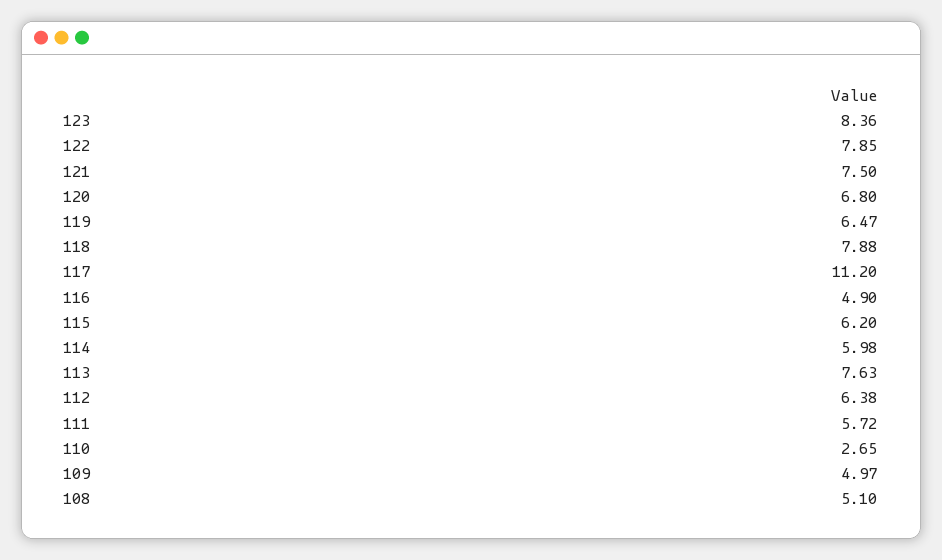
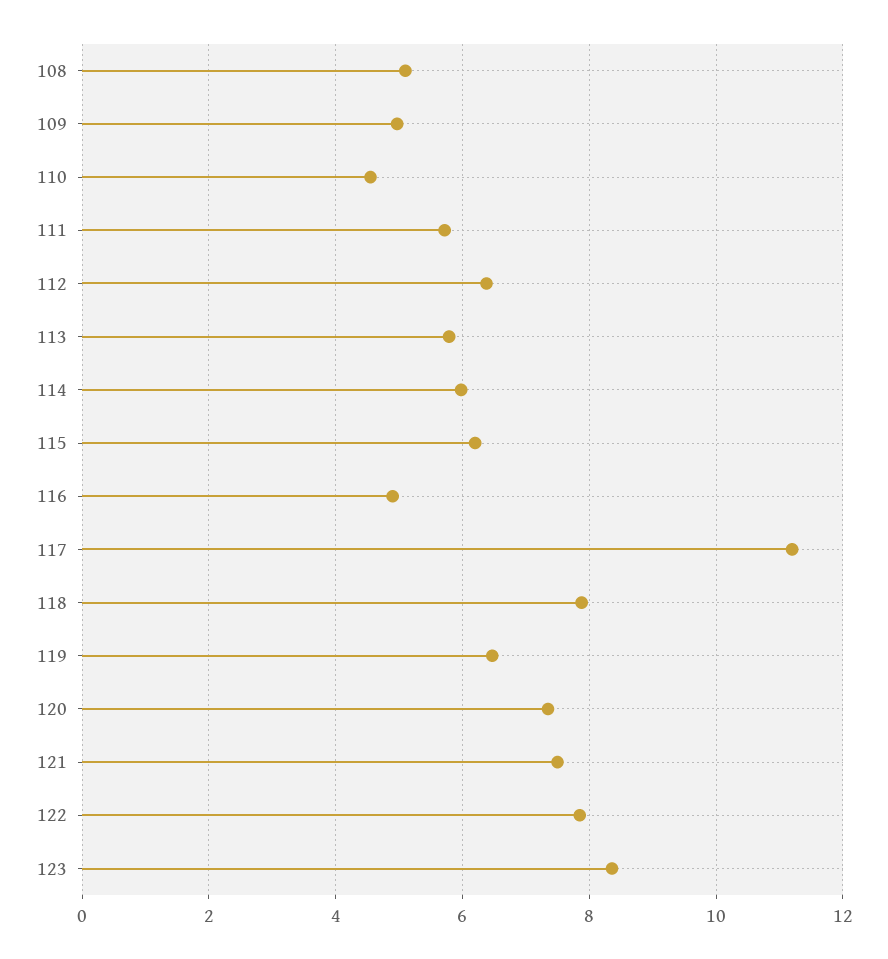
  {
    "123": 8.36,
    "122": 7.85,
    "121": 7.5,
-   "120": 6.8,
+   "120": 7.4,
    "119": 6.47,
    "118": 7.88,
    "117": 11.2,
    "116": 4.9,
    "115": 6.2,
    "114": 5.98,
-   "113": 7.63,
+   "113": 5.8,
    "112": 6.38,
    "111": 5.72,
-   "110": 2.65,
+   "110": 4.6,
    "109": 4.97,
    "108": 5.1
  }

